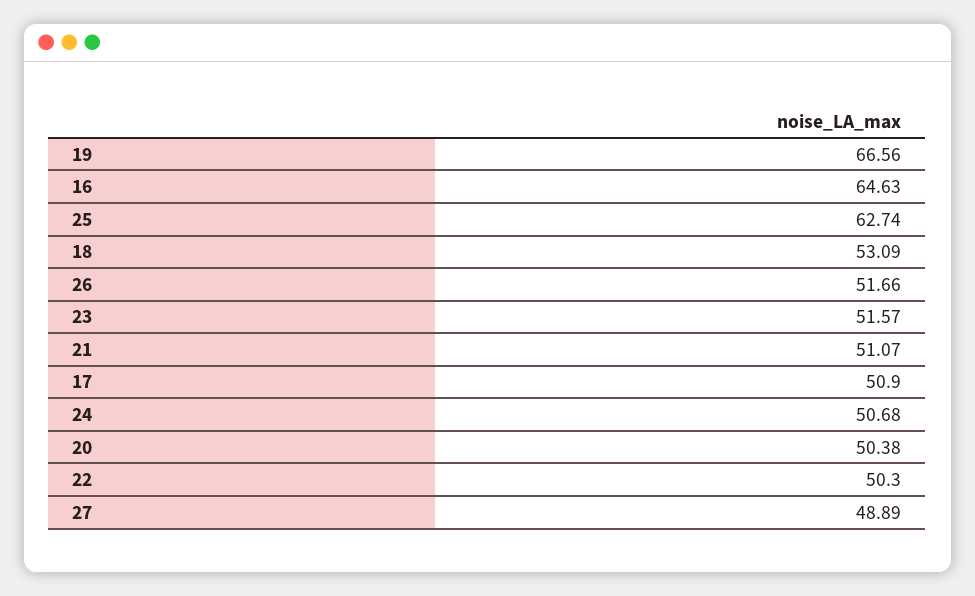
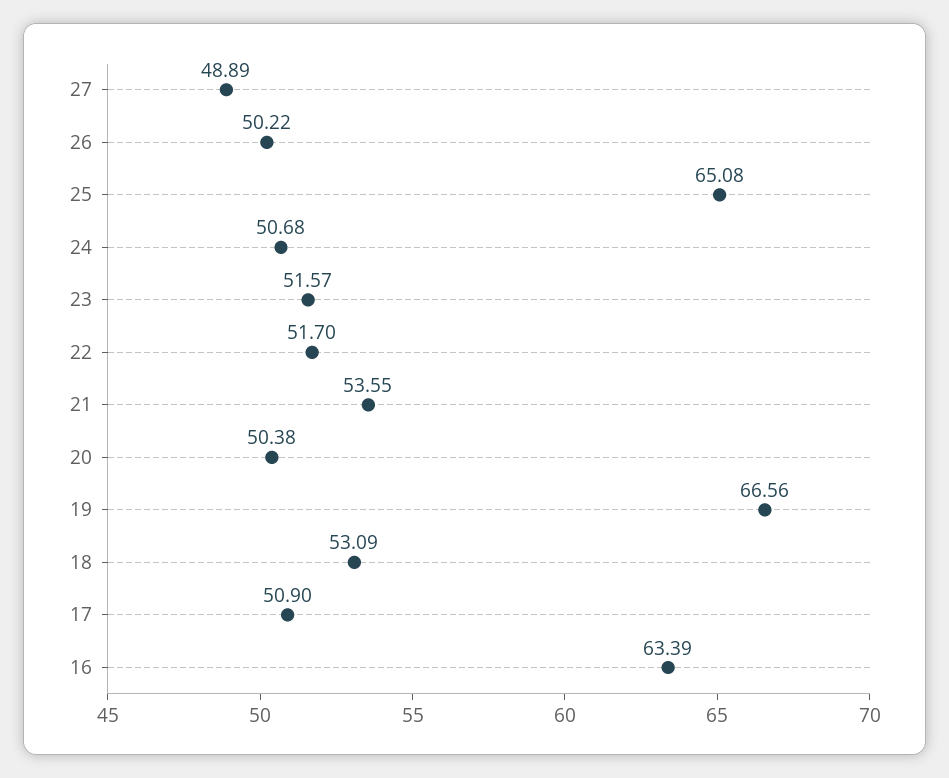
  {
    "19": 66.56,
-   "16": 64.63,
+   "16": 63.39,
-   "25": 62.74,
+   "25": 65.08,
    "18": 53.09,
-   "26": 51.66,
+   "26": 50.22,
    "23": 51.57,
-   "21": 51.07,
+   "21": 53.55,
    "17": 50.9,
    "24": 50.68,
    "20": 50.38,
-   "22": 50.3,
+   "22": 51.7,
    "27": 48.89
  }

